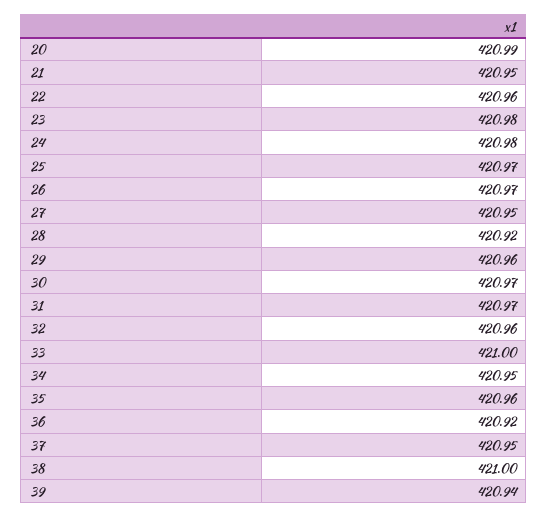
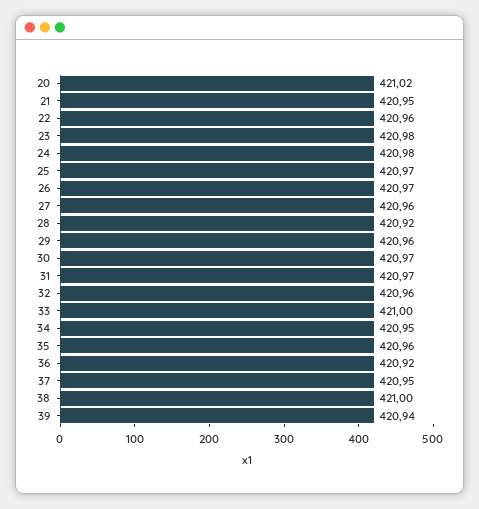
  {
-   "20": 420.99,
+   "20": 421.02,
    "21": 420.95,
    "22": 420.96,
    "23": 420.98,
    "24": 420.98,
    "25": 420.97,
    "26": 420.97,
-   "27": 420.95,
+   "27": 420.96,
    "28": 420.92,
    "29": 420.96,
    "30": 420.97,
    "31": 420.97,
    "32": 420.96,
    "33": 421,
    "34": 420.95,
    "35": 420.96,
    "36": 420.92,
    "37": 420.95,
    "38": 421,
    "39": 420.94
  }

